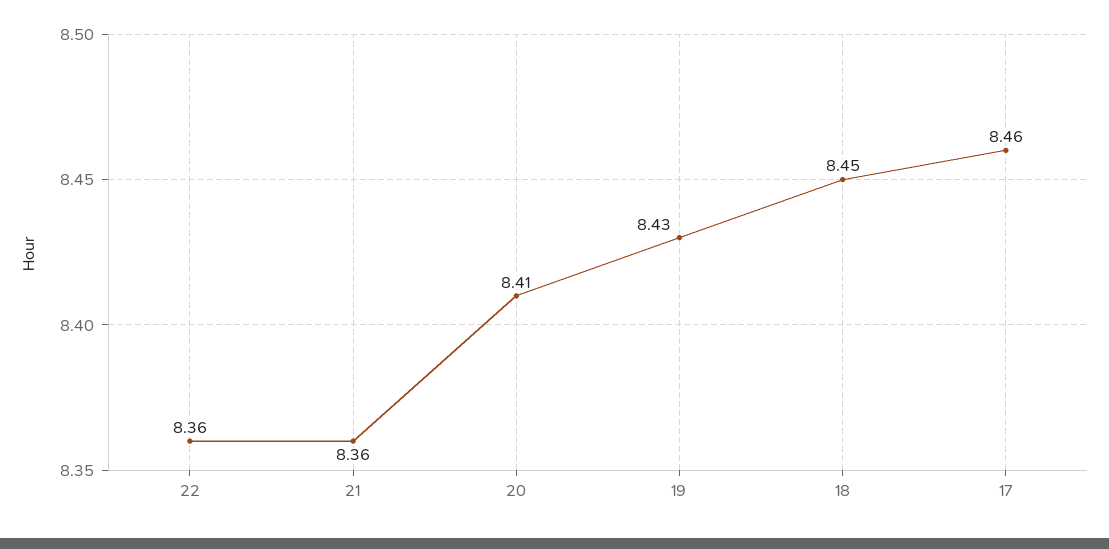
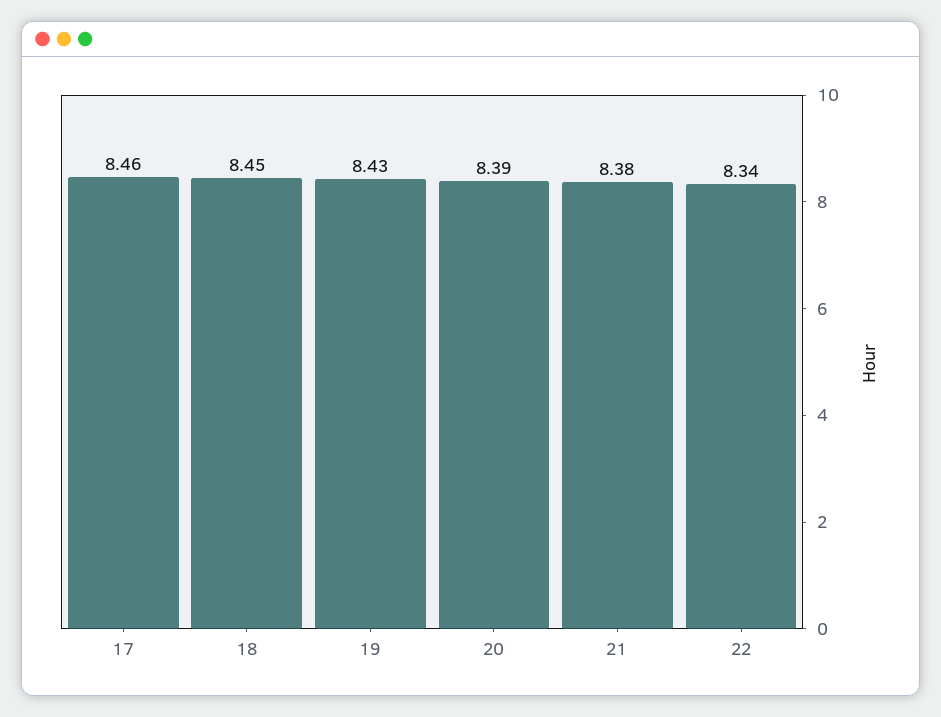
  {
-   "22": 8.36,
+   "22": 8.34,
-   "21": 8.36,
+   "21": 8.38,
-   "20": 8.41,
+   "20": 8.39,
    "19": 8.43,
    "18": 8.45,
    "17": 8.46
  }

